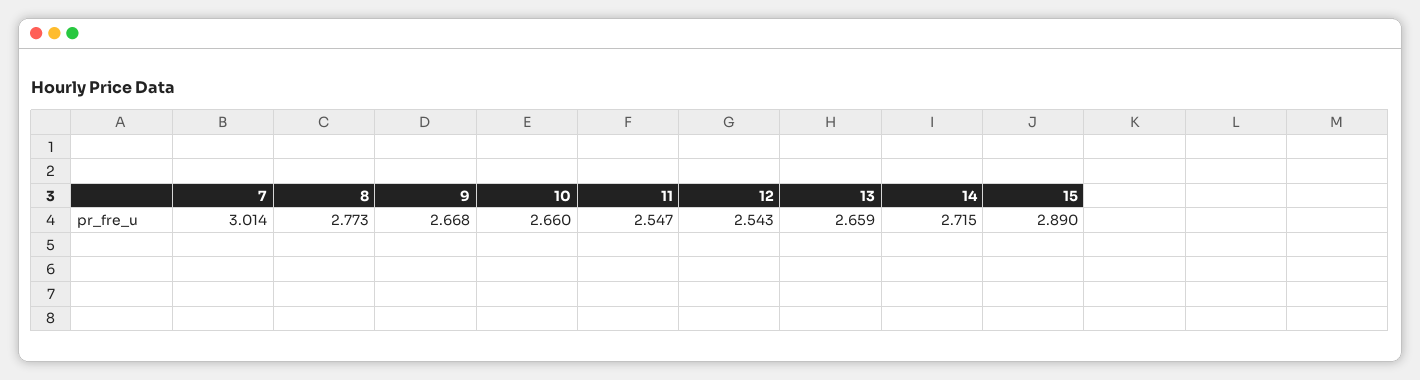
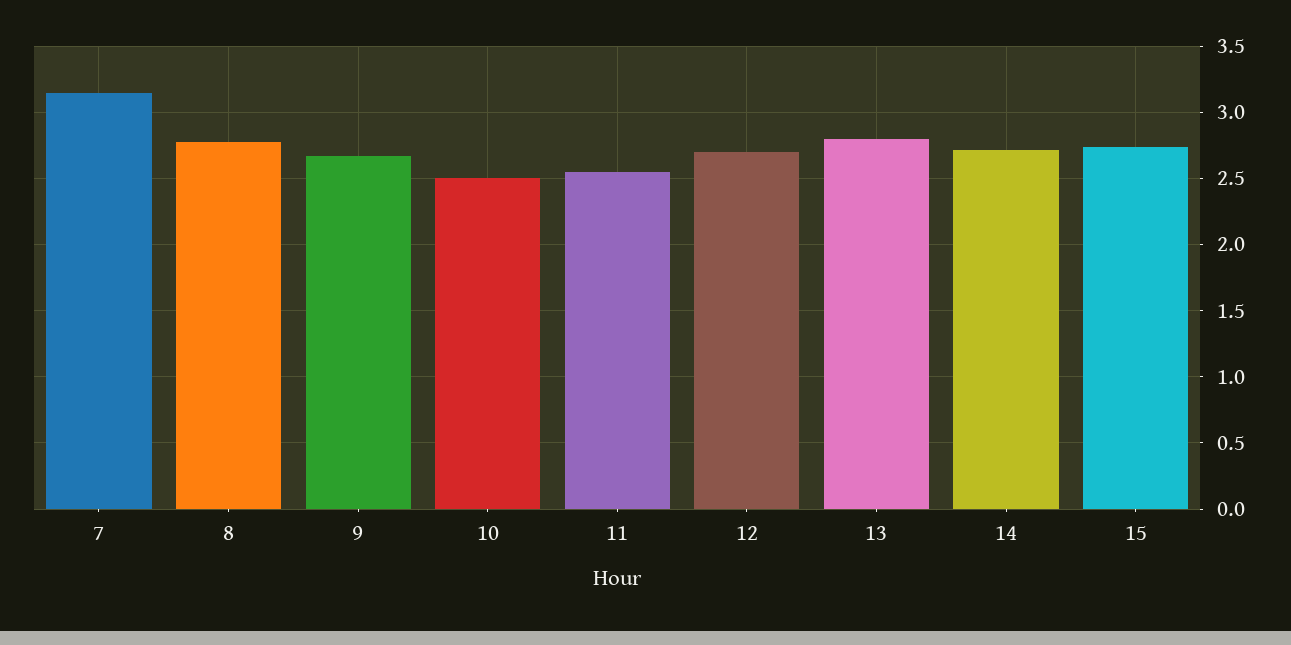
  {
-   "7": 3.014,
+   "7": 3.15,
    "8": 2.773,
    "9": 2.668,
-   "10": 2.66,
+   "10": 2.5,
    "11": 2.547,
-   "12": 2.543,
+   "12": 2.7,
-   "13": 2.659,
+   "13": 2.8,
    "14": 2.715,
-   "15": 2.89
+   "15": 2.75
  }

